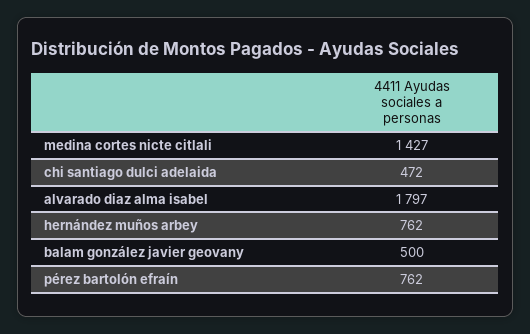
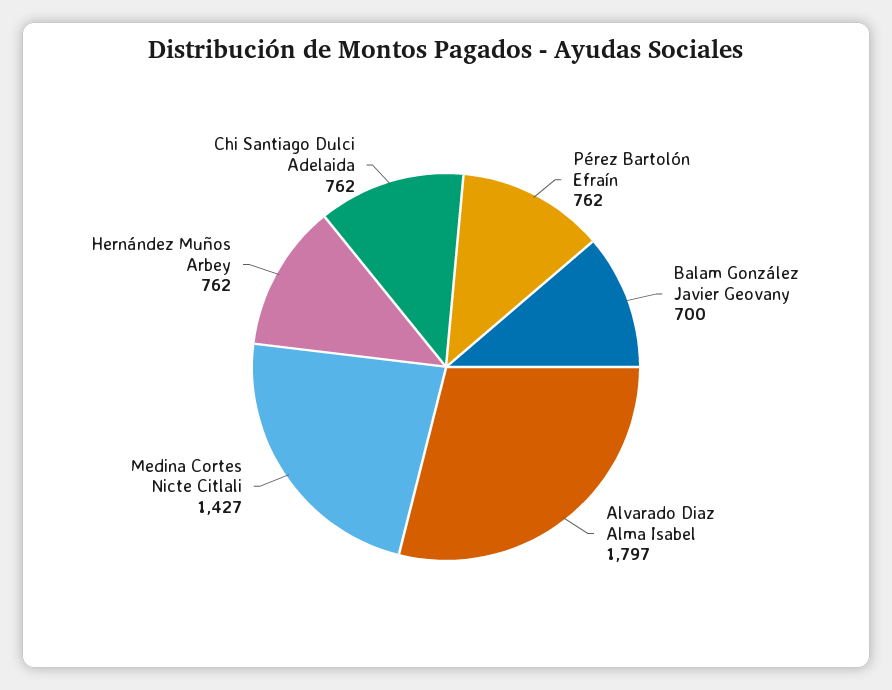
  {
    "medina cortes nicte citlali": 1427,
-   "chi santiago dulci adelaida": 472,
+   "chi santiago dulci adelaida": 762,
    "alvarado diaz alma isabel": 1797,
    "hernández muños arbey": 762,
-   "balam gonzález javier geovany": 500,
+   "balam gonzález javier geovany": 700,
    "pérez bartolón efraín": 762
  }

